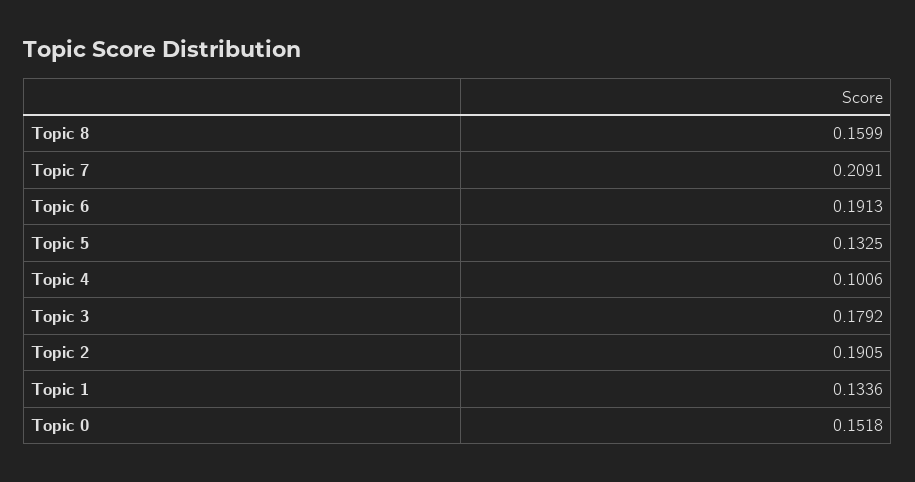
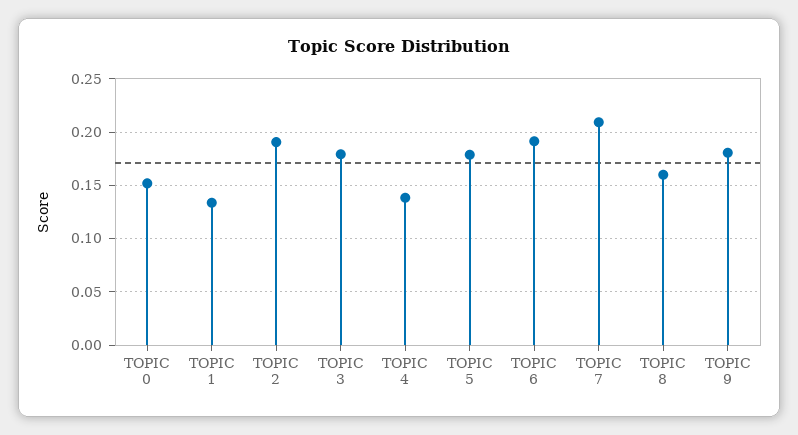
  {
    "Topic 8": 0.1599,
    "Topic 7": 0.2091,
    "Topic 6": 0.1913,
-   "Topic 5": 0.1325,
+   "Topic 5": 0.18,
-   "Topic 4": 0.1006,
+   "Topic 4": 0.14,
    "Topic 3": 0.1792,
    "Topic 2": 0.1905,
    "Topic 1": 0.1336,
-   "Topic 0": 0.1518
+   "Topic 0": 0.1518,
+   "TOPIC 9": 0.18
  }

